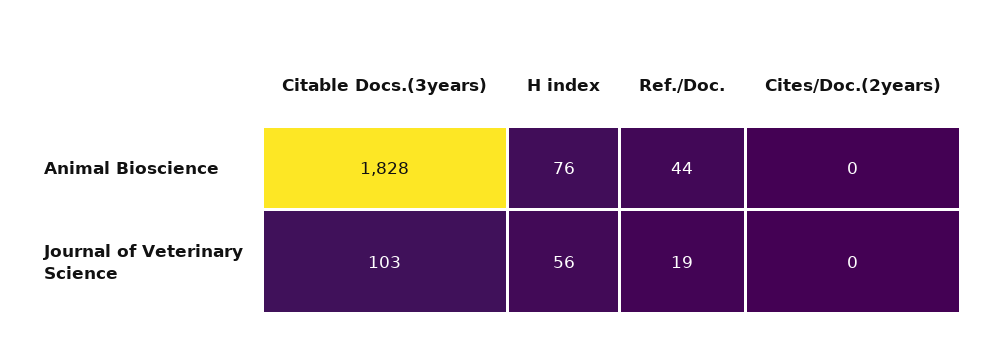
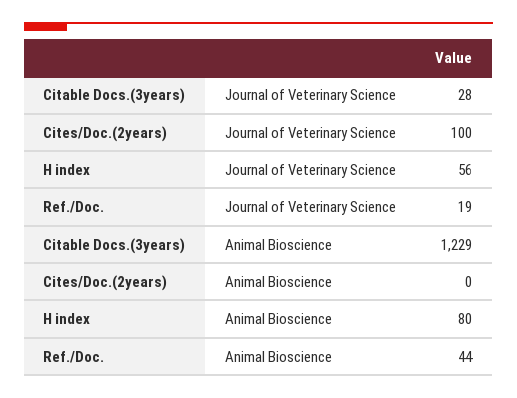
  {
    "Citable Docs.(3years)": {
-     "Animal Bioscience": 1828,
+     "Animal Bioscience": 1229,
-     "Journal of Veterinary Science": 103
+     "Journal of Veterinary Science": 28
    },
    "H index": {
-     "Animal Bioscience": 76,
+     "Animal Bioscience": 80,
      "Journal of Veterinary Science": 56
    },
    "Ref./Doc.": {
      "Animal Bioscience": 44,
      "Journal of Veterinary Science": 19
    },
    "Cites/Doc.(2years)": {
      "Animal Bioscience": 0,
-     "Journal of Veterinary Science": 0
+     "Journal of Veterinary Science": 100
    }
  }

